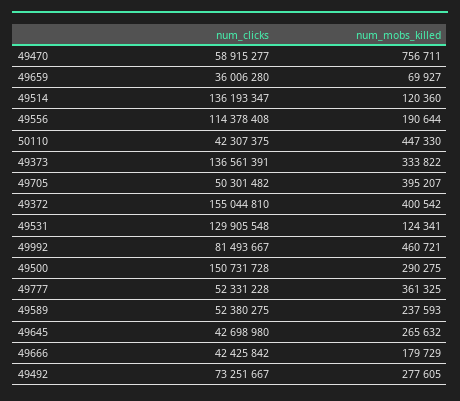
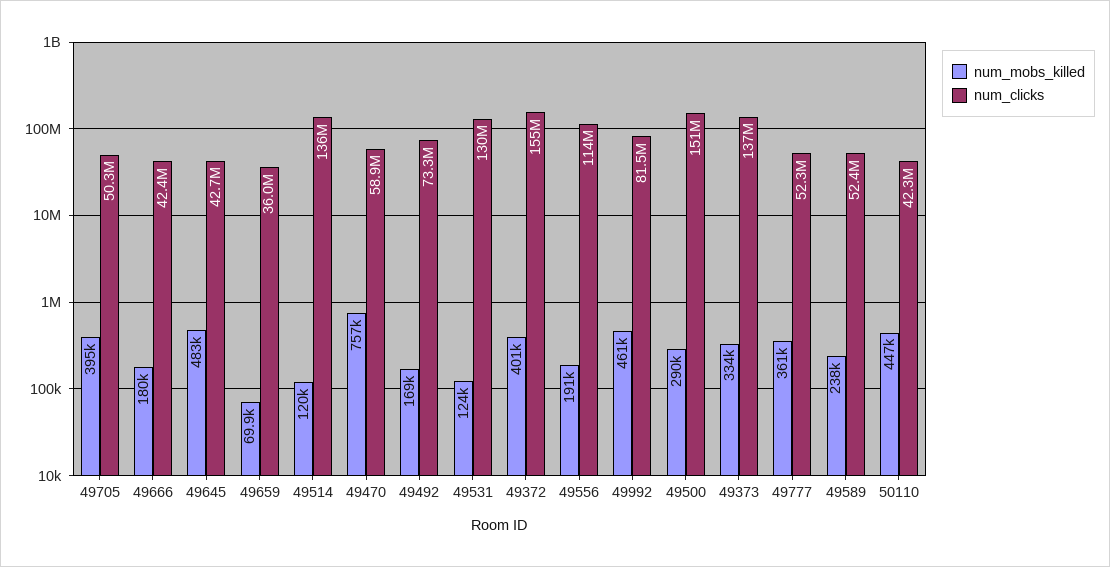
  {
    "num_clicks": {
      "49470": 58915277,
      "49659": 36006280,
      "49514": 136193347,
      "49556": 114378408,
      "50110": 42307375,
      "49373": 136561391,
      "49705": 50301482,
      "49372": 155044810,
      "49531": 129905548,
      "49992": 81493667,
      "49500": 150731728,
      "49777": 52331228,
      "49589": 52380275,
      "49645": 42698980,
      "49666": 42425842,
      "49492": 73251667
    },
    "num_mobs_killed": {
      "49470": 756711,
      "49659": 69927,
      "49514": 120360,
      "49556": 190644,
      "50110": 447330,
      "49373": 333822,
      "49705": 395207,
      "49372": 400542,
      "49531": 124341,
      "49992": 460721,
      "49500": 290275,
      "49777": 361325,
      "49589": 237593,
-     "49645": 265632,
+     "49645": 483000,
      "49666": 179729,
-     "49492": 277605
+     "49492": 169000
    }
  }

